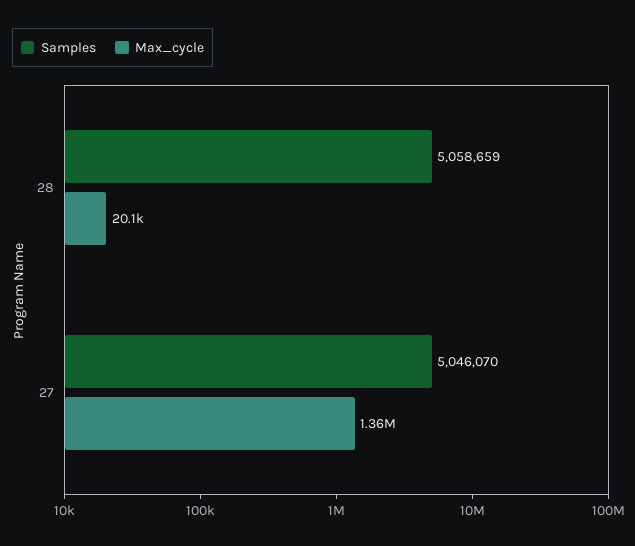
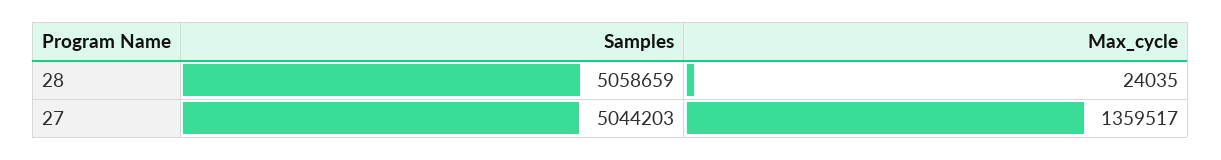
  {
    "Samples": {
      "28": 5058659,
-     "27": 5046070
+     "27": 5044203
    },
    "Max_cycle": {
-     "28": 20100,
+     "28": 24035,
      "27": 1359517
    }
  }

